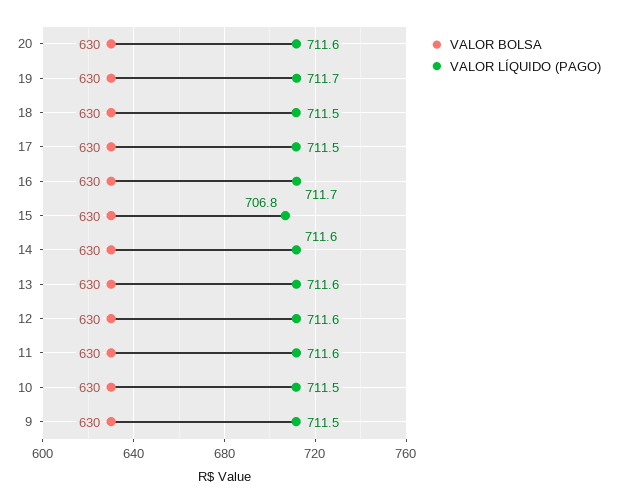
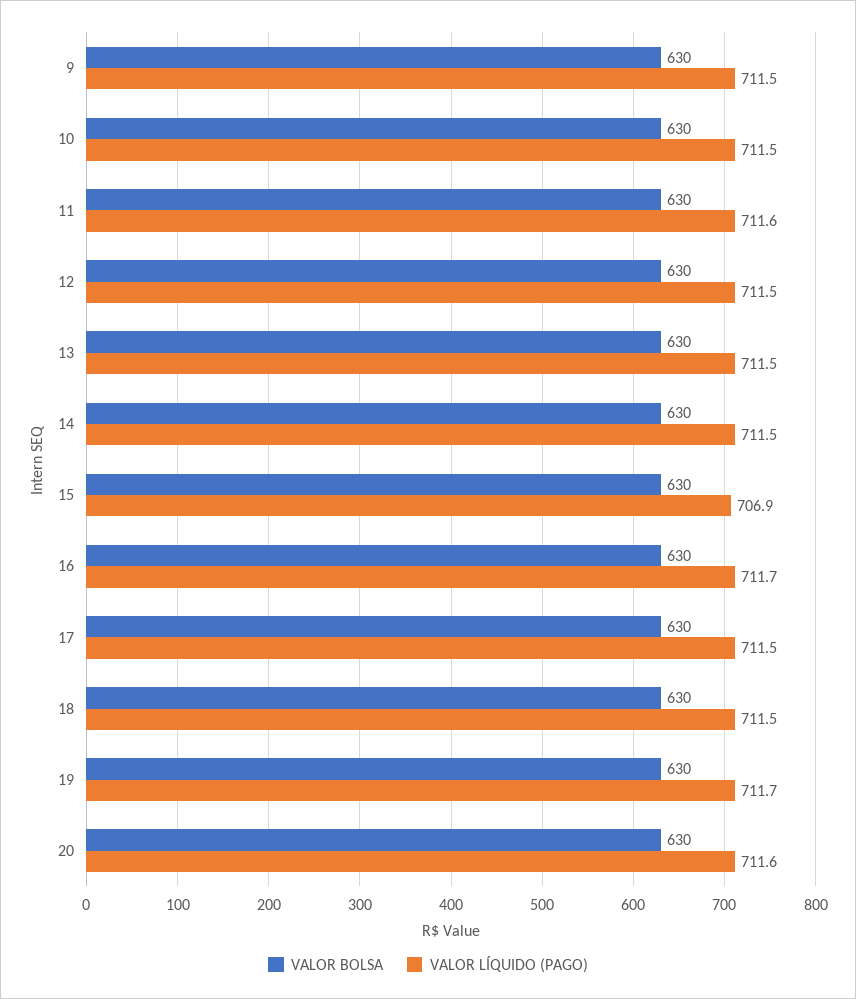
  {
    "VALOR BOLSA": {
      "20": 630,
      "19": 630,
      "18": 630,
      "17": 630,
      "16": 630,
      "15": 630,
      "14": 630,
      "13": 630,
      "12": 630,
      "11": 630,
      "10": 630,
      "9": 630
    },
    "VALOR LÍQUIDO (PAGO)": {
      "20": 711.6,
      "19": 711.7,
      "18": 711.5,
      "17": 711.5,
      "16": 711.7,
-     "15": 706.8,
+     "15": 706.9,
-     "14": 711.6,
+     "14": 711.5,
-     "13": 711.6,
+     "13": 711.5,
-     "12": 711.6,
+     "12": 711.5,
      "11": 711.6,
      "10": 711.5,
      "9": 711.5
    }
  }

